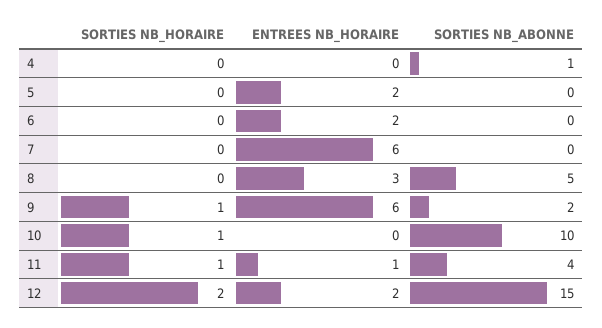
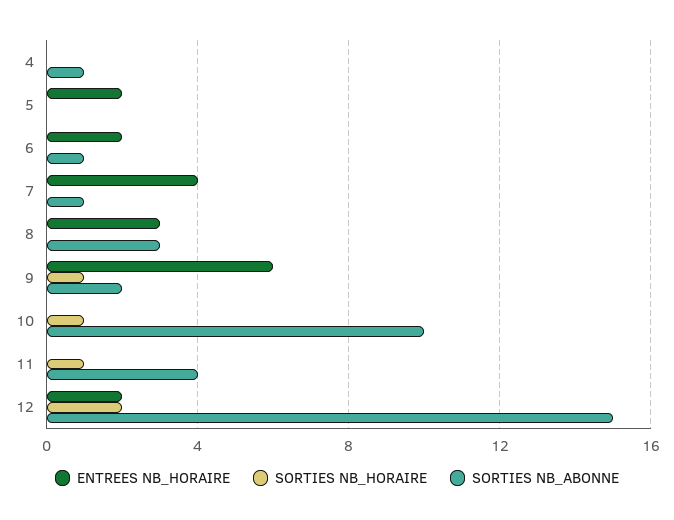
  {
    "SORTIES NB_HORAIRE": {
      "4": 0,
      "5": 0,
      "6": 0,
      "7": 0,
      "8": 0,
      "9": 1,
      "10": 1,
      "11": 1,
      "12": 2
    },
    "ENTREES NB_HORAIRE": {
      "4": 0,
      "5": 2,
      "6": 2,
-     "7": 6,
+     "7": 4,
      "8": 3,
      "9": 6,
      "10": 0,
-     "11": 1,
+     "11": 0,
      "12": 2
    },
    "SORTIES NB_ABONNE": {
      "4": 1,
      "5": 0,
-     "6": 0,
+     "6": 1,
-     "7": 0,
+     "7": 1,
-     "8": 5,
+     "8": 3,
      "9": 2,
      "10": 10,
      "11": 4,
      "12": 15
    }
  }

